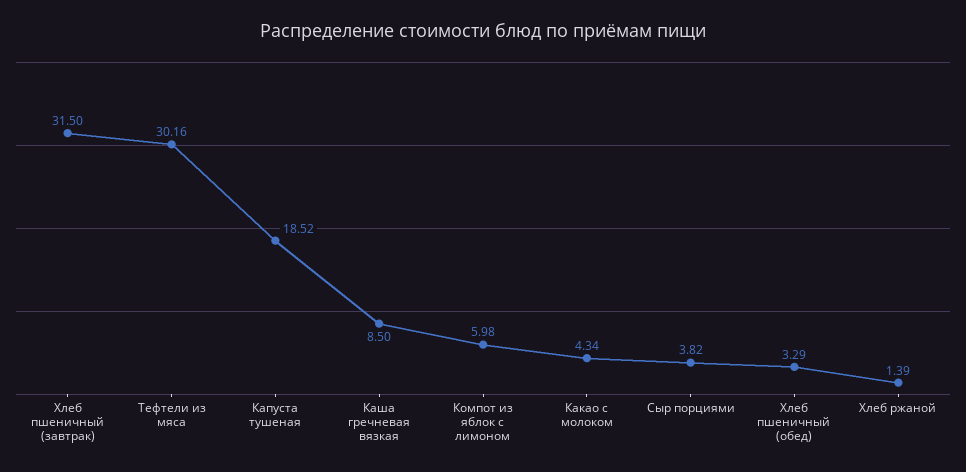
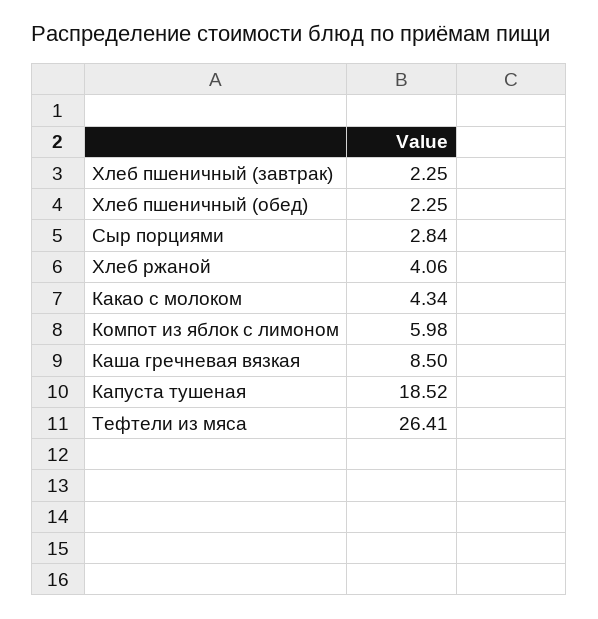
  {
-   "Хлеб пшеничный (завтрак)": 31.5,
+   "Хлеб пшеничный (завтрак)": 2.25,
-   "Тефтели из мяса": 30.16,
+   "Тефтели из мяса": 26.41,
    "Капуста тушеная": 18.52,
    "Каша гречневая вязкая": 8.5,
    "Компот из яблок с лимоном": 5.98,
    "Какао с молоком": 4.34,
-   "Сыр порциями": 3.82,
+   "Сыр порциями": 2.84,
-   "Хлеб пшеничный (обед)": 3.29,
+   "Хлеб пшеничный (обед)": 2.25,
-   "Хлеб ржаной": 1.39
+   "Хлеб ржаной": 4.06
  }

